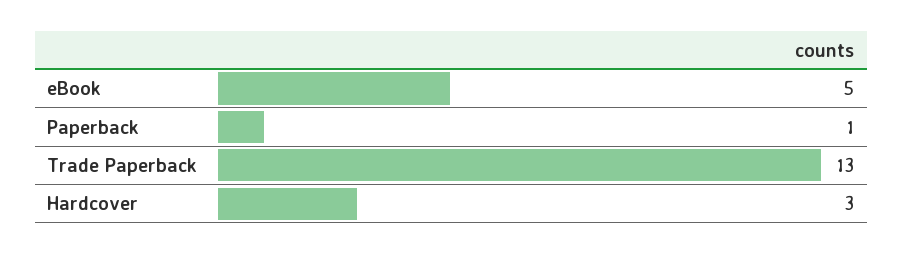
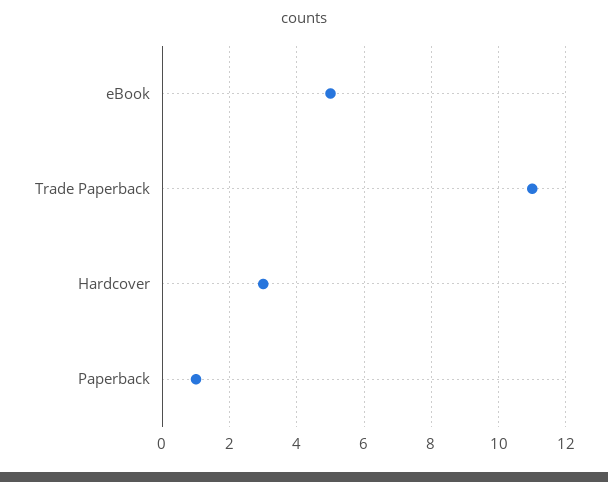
  {
    "eBook": 5,
    "Paperback": 1,
-   "Trade Paperback": 13,
+   "Trade Paperback": 11,
    "Hardcover": 3
  }

